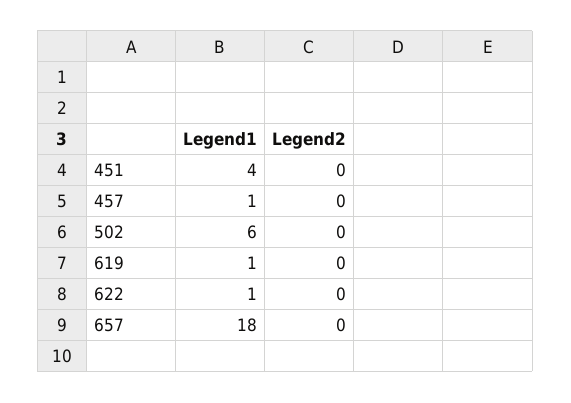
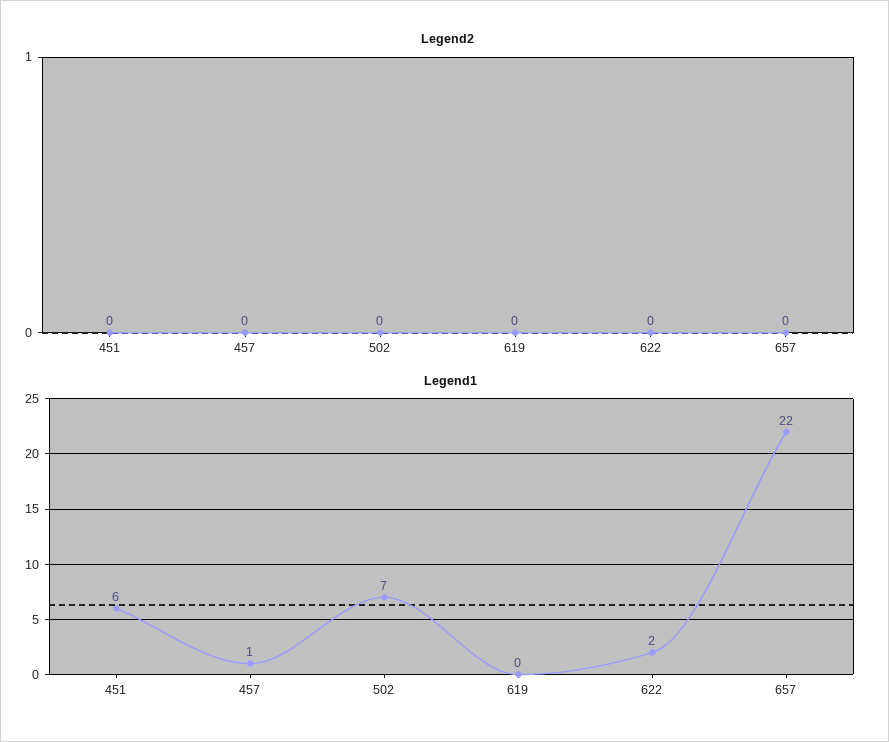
  {
    "Legend1": {
-     "451": 4,
+     "451": 6,
      "457": 1,
-     "502": 6,
+     "502": 7,
-     "619": 1,
+     "619": 0,
-     "622": 1,
+     "622": 2,
-     "657": 18
+     "657": 22
    },
    "Legend2": {
      "451": 0,
      "457": 0,
      "502": 0,
      "619": 0,
      "622": 0,
      "657": 0
    }
  }

